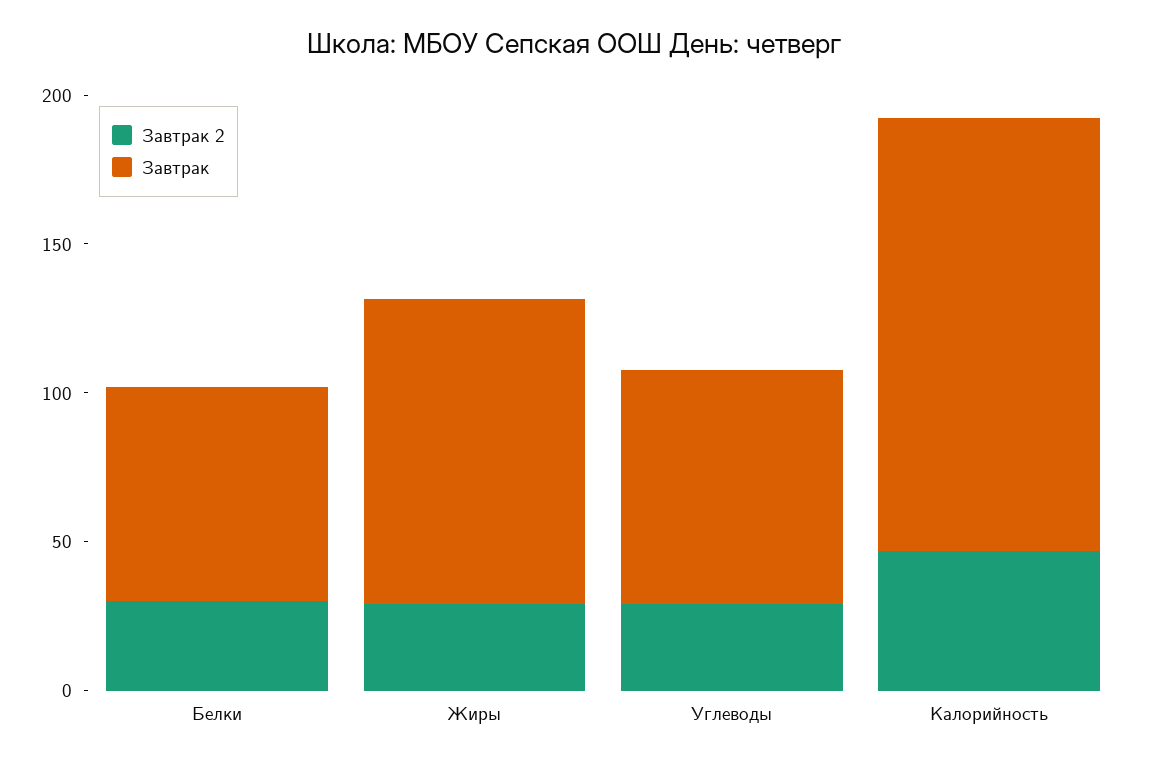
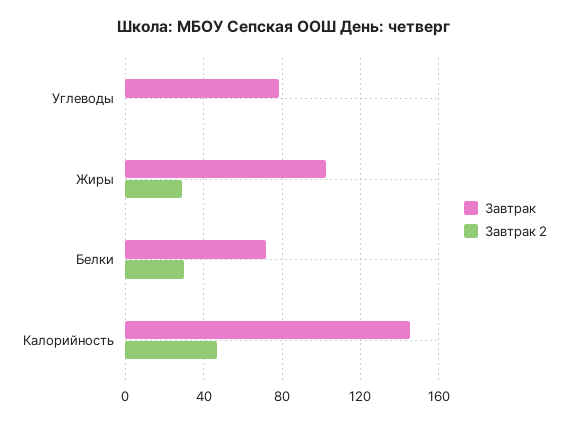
  {
    "Завтрак 2": {
      "Белки": 30,
      "Жиры": 30,
-     "Углеводы": 30,
+     "Углеводы": 0,
      "Калорийность": 45
    },
    "Завтрак": {
      "Белки": 70,
      "Жиры": 105,
      "Углеводы": 80,
      "Калорийность": 145
    }
  }

